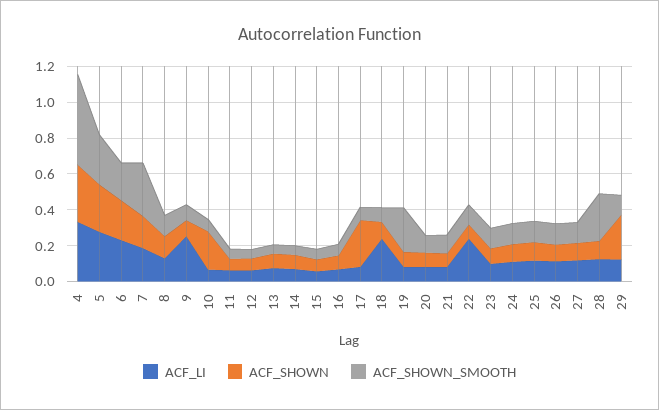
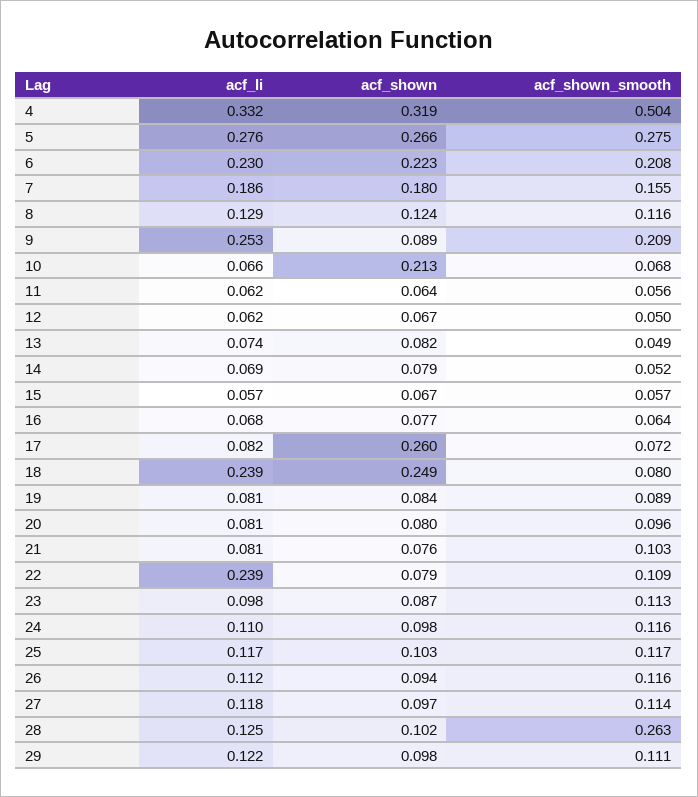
  {
    "ACF_LI": {
      "4": 0.332,
      "5": 0.276,
      "6": 0.23,
      "7": 0.186,
      "8": 0.129,
      "9": 0.253,
      "10": 0.066,
      "11": 0.062,
      "12": 0.062,
      "13": 0.074,
      "14": 0.069,
      "15": 0.057,
      "16": 0.068,
      "17": 0.082,
      "18": 0.239,
      "19": 0.081,
      "20": 0.081,
      "21": 0.081,
      "22": 0.239,
      "23": 0.098,
      "24": 0.11,
      "25": 0.117,
      "26": 0.112,
      "27": 0.118,
      "28": 0.125,
      "29": 0.122
    },
    "ACF_SHOWN": {
      "4": 0.319,
      "5": 0.266,
      "6": 0.223,
      "7": 0.18,
      "8": 0.124,
      "9": 0.089,
      "10": 0.213,
      "11": 0.064,
      "12": 0.067,
      "13": 0.082,
      "14": 0.079,
      "15": 0.067,
      "16": 0.077,
      "17": 0.26,
-     "18": 0.1,
+     "18": 0.249,
      "19": 0.084,
      "20": 0.08,
      "21": 0.076,
      "22": 0.079,
      "23": 0.087,
      "24": 0.098,
      "25": 0.103,
      "26": 0.094,
      "27": 0.097,
      "28": 0.102,
-     "29": 0.25
+     "29": 0.098
    },
    "ACF_SHOWN_SMOOTH": {
      "4": 0.504,
      "5": 0.275,
      "6": 0.208,
-     "7": 0.3,
+     "7": 0.155,
      "8": 0.116,
-     "9": 0.1,
+     "9": 0.209,
      "10": 0.068,
      "11": 0.056,
      "12": 0.05,
      "13": 0.049,
      "14": 0.052,
      "15": 0.057,
      "16": 0.064,
      "17": 0.072,
      "18": 0.08,
-     "19": 0.25,
+     "19": 0.089,
      "20": 0.096,
      "21": 0.103,
      "22": 0.109,
      "23": 0.113,
      "24": 0.116,
      "25": 0.117,
      "26": 0.116,
      "27": 0.114,
      "28": 0.263,
      "29": 0.111
    }
  }

